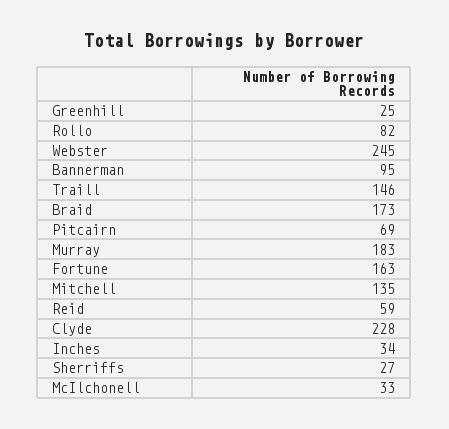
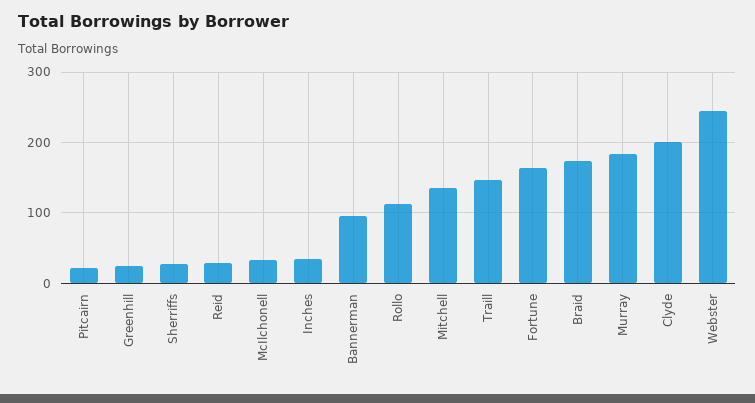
  {
    "Greenhill": 25,
-   "Rollo": 82,
+   "Rollo": 110,
    "Webster": 245,
    "Bannerman": 95,
    "Traill": 146,
    "Braid": 173,
-   "Pitcairn": 69,
+   "Pitcairn": 20,
    "Murray": 183,
    "Fortune": 163,
    "Mitchell": 135,
-   "Reid": 59,
+   "Reid": 30,
-   "Clyde": 228,
+   "Clyde": 200,
    "Inches": 34,
    "Sherriffs": 27,
    "McIlchonell": 33
  }

